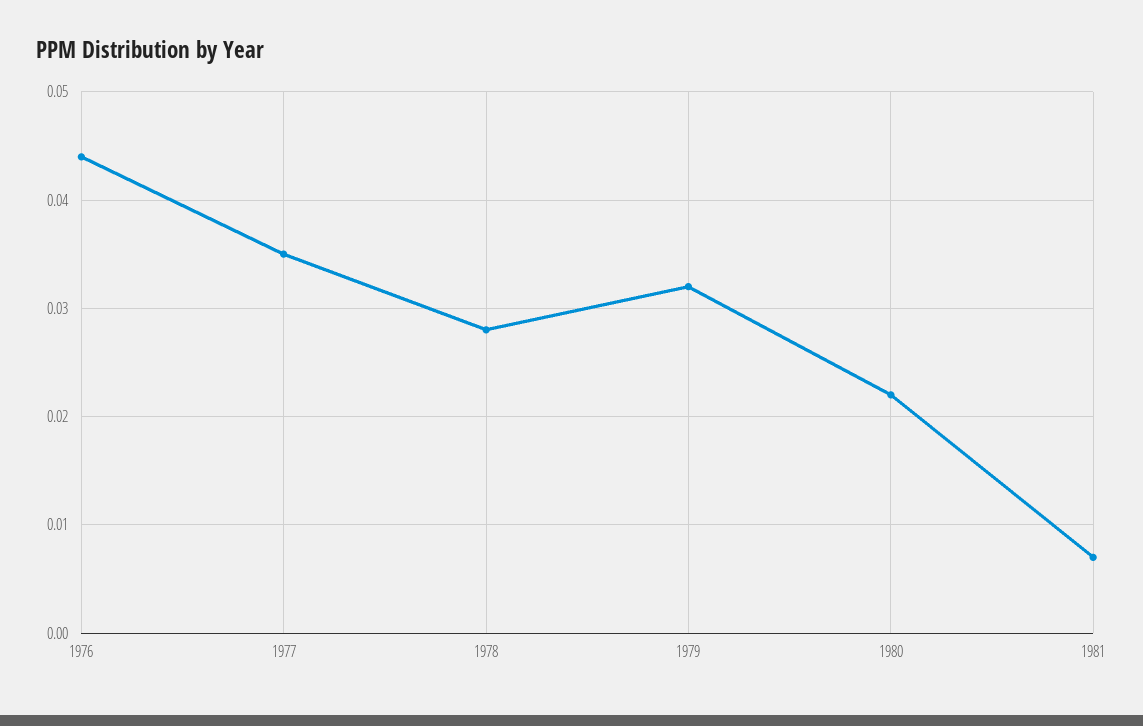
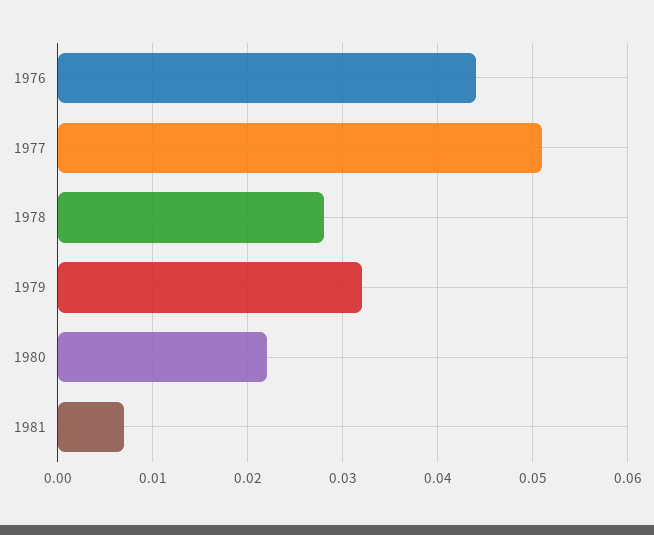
  {
    "1976": 0.044,
-   "1977": 0.035,
+   "1977": 0.051,
    "1978": 0.028,
    "1979": 0.032,
    "1980": 0.022,
    "1981": 0.007
  }

